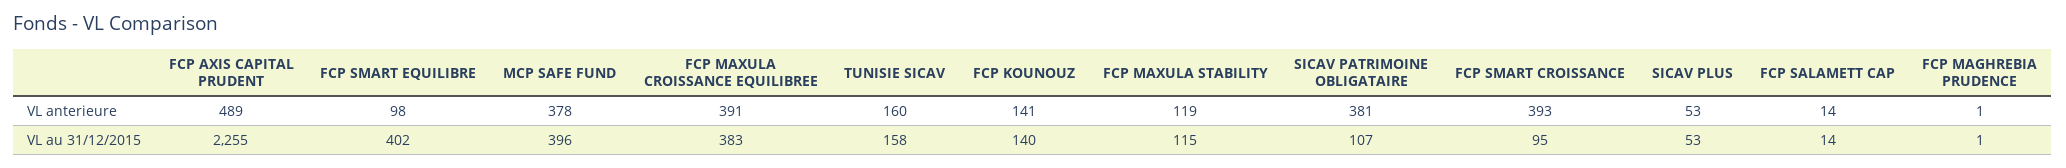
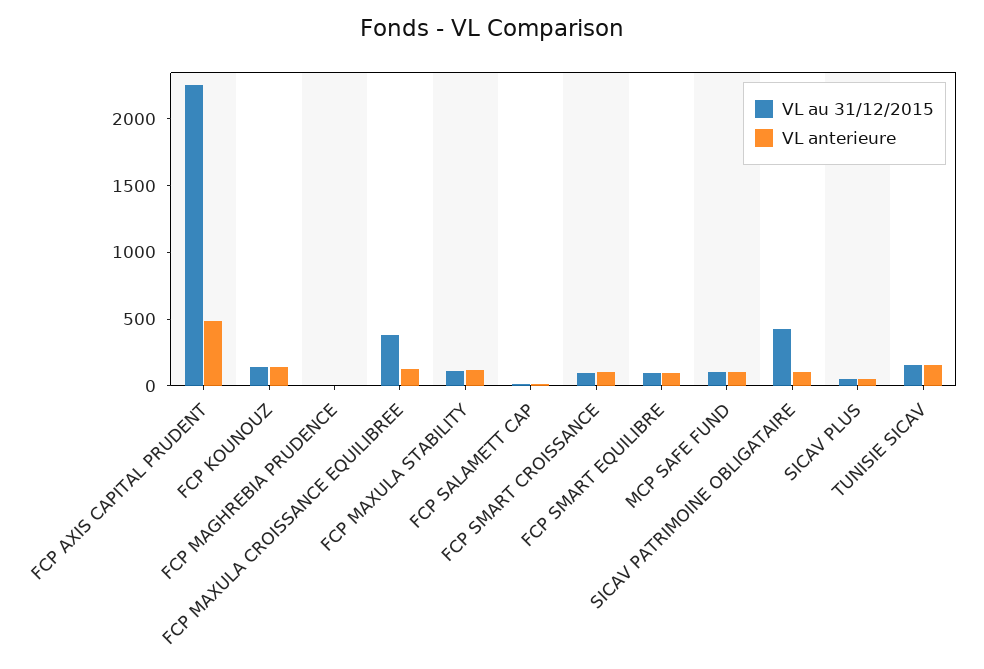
  {
    "VL anterieure": {
      "FCP AXIS CAPITAL PRUDENT": 489,
      "FCP SMART EQUILIBRE": 98,
-     "MCP SAFE FUND": 378,
+     "MCP SAFE FUND": 100,
-     "FCP MAXULA CROISSANCE EQUILIBREE": 391,
+     "FCP MAXULA CROISSANCE EQUILIBREE": 100,
      "TUNISIE SICAV": 160,
      "FCP KOUNOUZ": 141,
      "FCP MAXULA STABILITY": 119,
-     "SICAV PATRIMOINE OBLIGATAIRE": 381,
+     "SICAV PATRIMOINE OBLIGATAIRE": 100,
-     "FCP SMART CROISSANCE": 393,
+     "FCP SMART CROISSANCE": 100,
      "SICAV PLUS": 53,
      "FCP SALAMETT CAP": 14,
      "FCP MAGHREBIA PRUDENCE": 1
    },
    "VL au 31/12/2015": {
      "FCP AXIS CAPITAL PRUDENT": 2255,
-     "FCP SMART EQUILIBRE": 402,
+     "FCP SMART EQUILIBRE": 100,
-     "MCP SAFE FUND": 396,
+     "MCP SAFE FUND": 100,
      "FCP MAXULA CROISSANCE EQUILIBREE": 383,
      "TUNISIE SICAV": 158,
      "FCP KOUNOUZ": 140,
      "FCP MAXULA STABILITY": 115,
-     "SICAV PATRIMOINE OBLIGATAIRE": 107,
+     "SICAV PATRIMOINE OBLIGATAIRE": 400,
      "FCP SMART CROISSANCE": 95,
      "SICAV PLUS": 53,
      "FCP SALAMETT CAP": 14,
      "FCP MAGHREBIA PRUDENCE": 1
    }
  }

